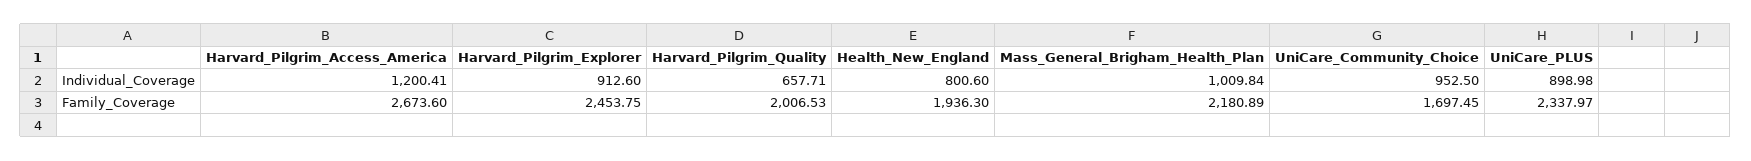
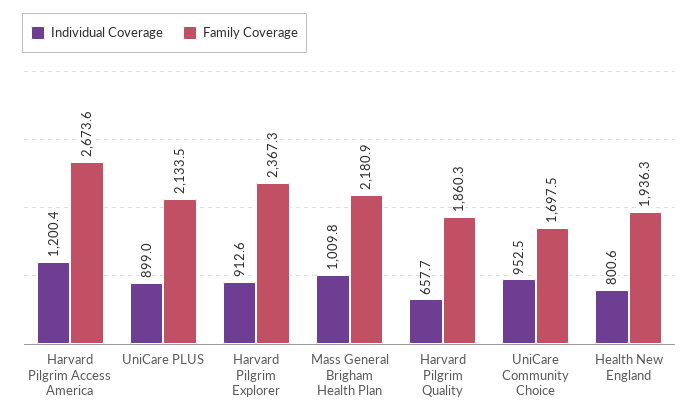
  {
    "Individual_Coverage": {
      "Harvard_Pilgrim_Access_America": 1200.41,
      "Harvard_Pilgrim_Explorer": 912.6,
      "Harvard_Pilgrim_Quality": 657.71,
      "Health_New_England": 800.6,
      "Mass_General_Brigham_Health_Plan": 1009.84,
      "UniCare_Community_Choice": 952.5,
      "UniCare_PLUS": 898.98
    },
    "Family_Coverage": {
      "Harvard_Pilgrim_Access_America": 2673.6,
-     "Harvard_Pilgrim_Explorer": 2453.75,
+     "Harvard_Pilgrim_Explorer": 2367.3,
-     "Harvard_Pilgrim_Quality": 2006.53,
+     "Harvard_Pilgrim_Quality": 1860.3,
      "Health_New_England": 1936.3,
      "Mass_General_Brigham_Health_Plan": 2180.89,
      "UniCare_Community_Choice": 1697.45,
-     "UniCare_PLUS": 2337.97
+     "UniCare_PLUS": 2133.5
    }
  }

